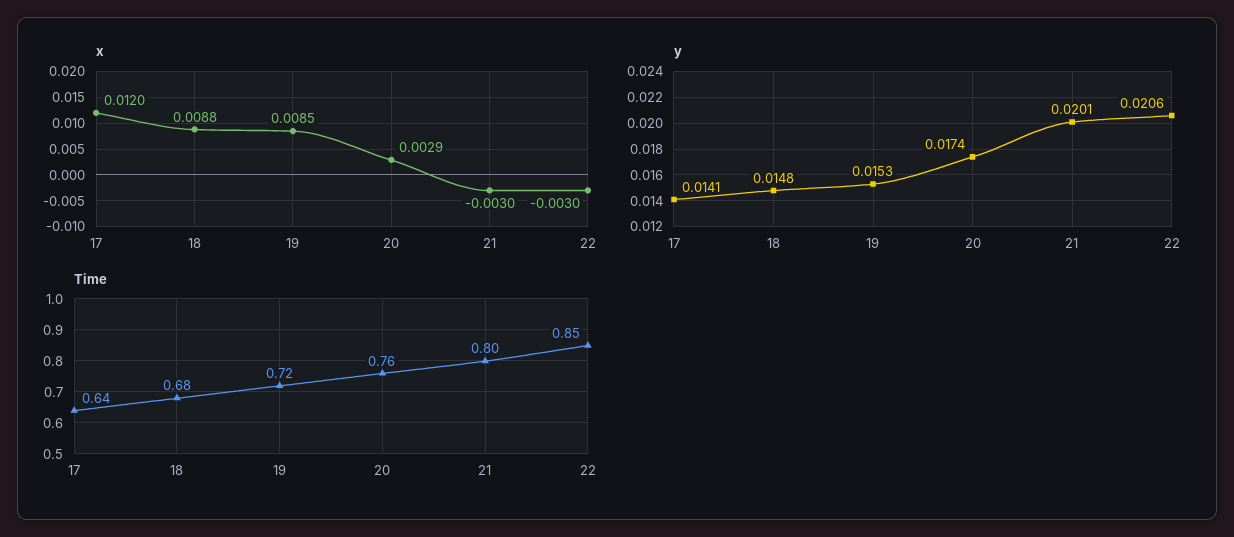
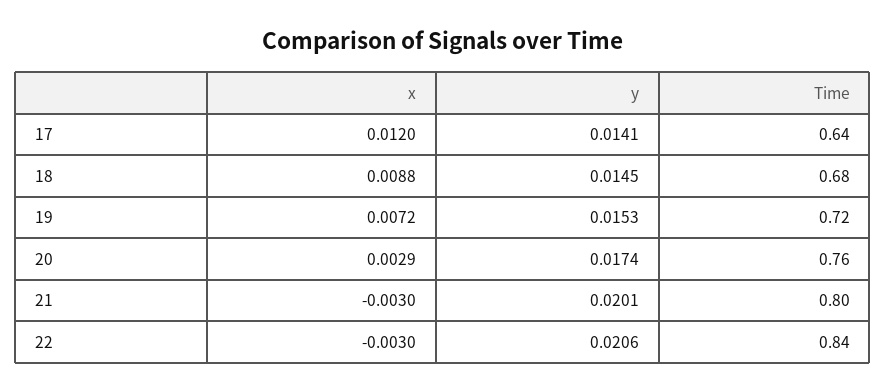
  {
    "x": {
      "17": 0.012,
      "18": 0.0088,
-     "19": 0.0085,
+     "19": 0.0072,
      "20": 0.0029,
      "21": -0.003,
      "22": -0.003
    },
    "y": {
      "17": 0.0141,
-     "18": 0.0148,
+     "18": 0.0145,
      "19": 0.0153,
      "20": 0.0174,
      "21": 0.0201,
      "22": 0.0206
    },
    "Time": {
      "17": 0.64,
      "18": 0.68,
      "19": 0.72,
      "20": 0.76,
      "21": 0.8,
-     "22": 0.85
+     "22": 0.84
    }
  }

